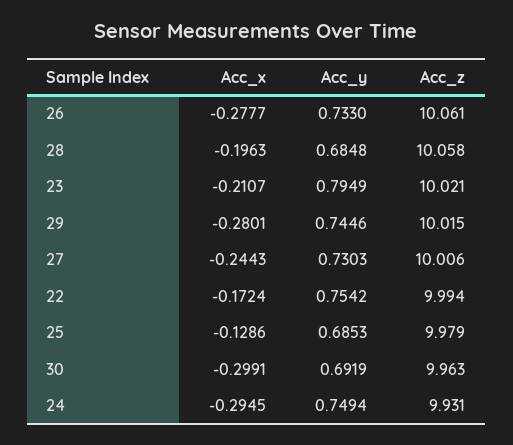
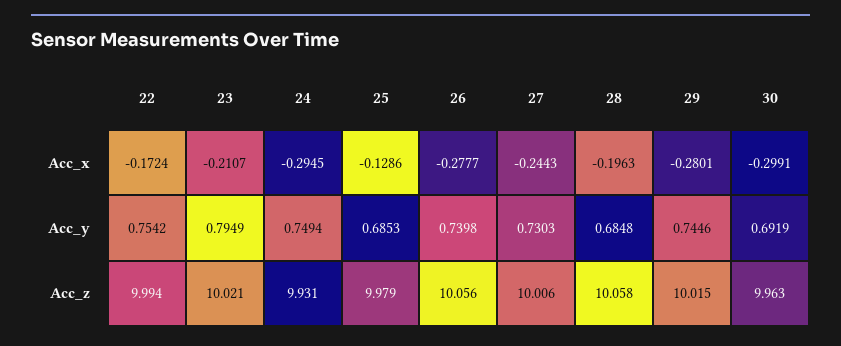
  {
    "Acc_x": {
      "26": -0.2777,
      "28": -0.1963,
      "23": -0.2107,
      "29": -0.2801,
      "27": -0.2443,
      "22": -0.1724,
      "25": -0.1286,
      "30": -0.2991,
      "24": -0.2945
    },
    "Acc_y": {
-     "26": 0.733,
+     "26": 0.7398,
      "28": 0.6848,
      "23": 0.7949,
      "29": 0.7446,
      "27": 0.7303,
      "22": 0.7542,
      "25": 0.6853,
      "30": 0.6919,
      "24": 0.7494
    },
    "Acc_z": {
-     "26": 10.061,
+     "26": 10.056,
      "28": 10.058,
      "23": 10.021,
      "29": 10.015,
      "27": 10.006,
      "22": 9.994,
      "25": 9.979,
      "30": 9.963,
      "24": 9.931
    }
  }

